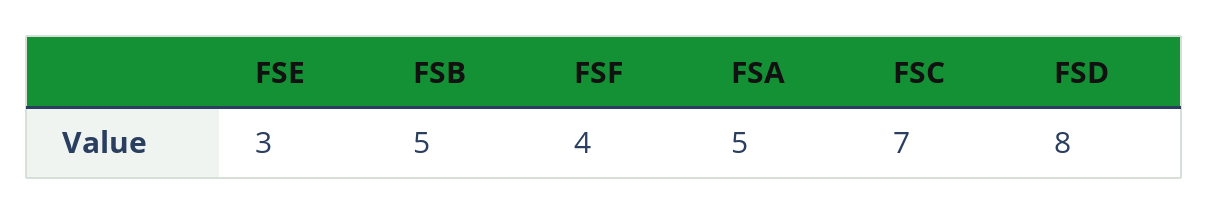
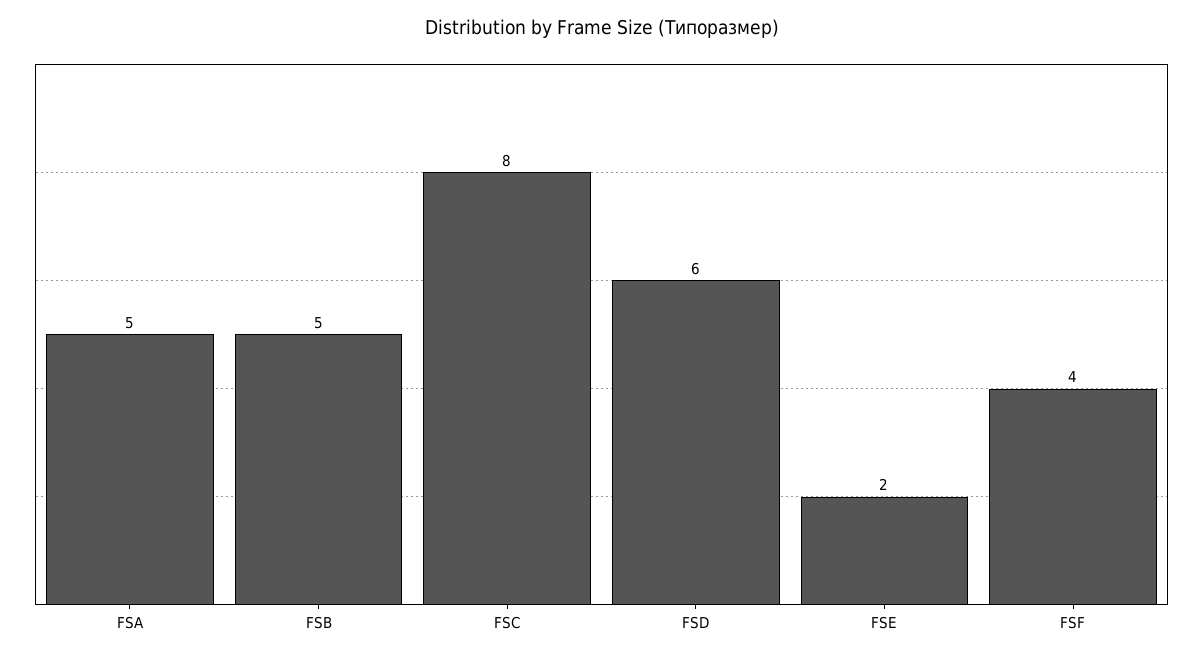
  {
-   "FSE": 3,
+   "FSE": 2,
    "FSB": 5,
    "FSF": 4,
    "FSA": 5,
-   "FSC": 7,
+   "FSC": 8,
-   "FSD": 8
+   "FSD": 6
  }

